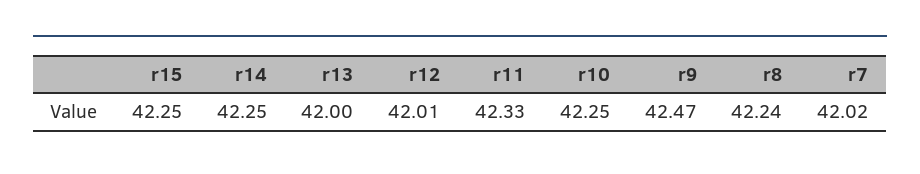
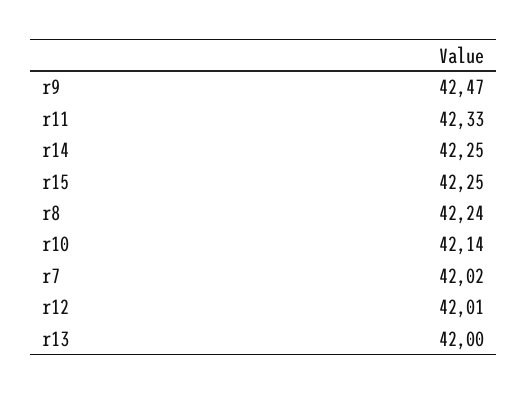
  {
    "r15": 42.25,
    "r14": 42.25,
    "r13": 42,
    "r12": 42.01,
    "r11": 42.33,
-   "r10": 42.25,
+   "r10": 42.14,
    "r9": 42.47,
    "r8": 42.24,
    "r7": 42.02
  }

